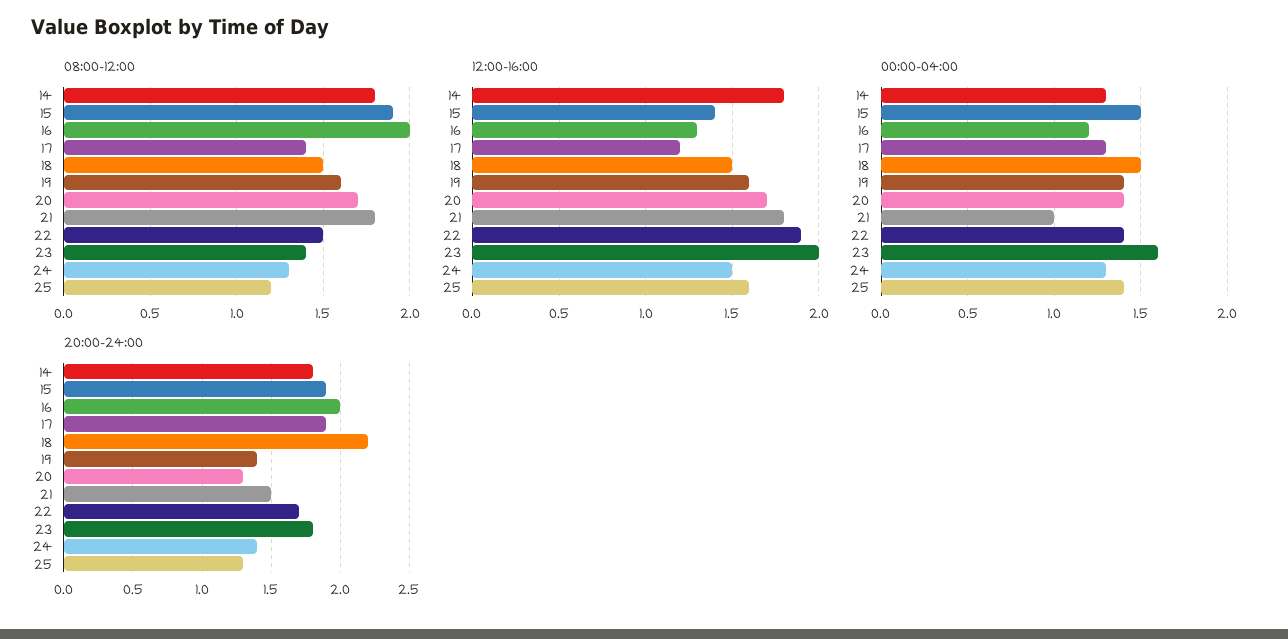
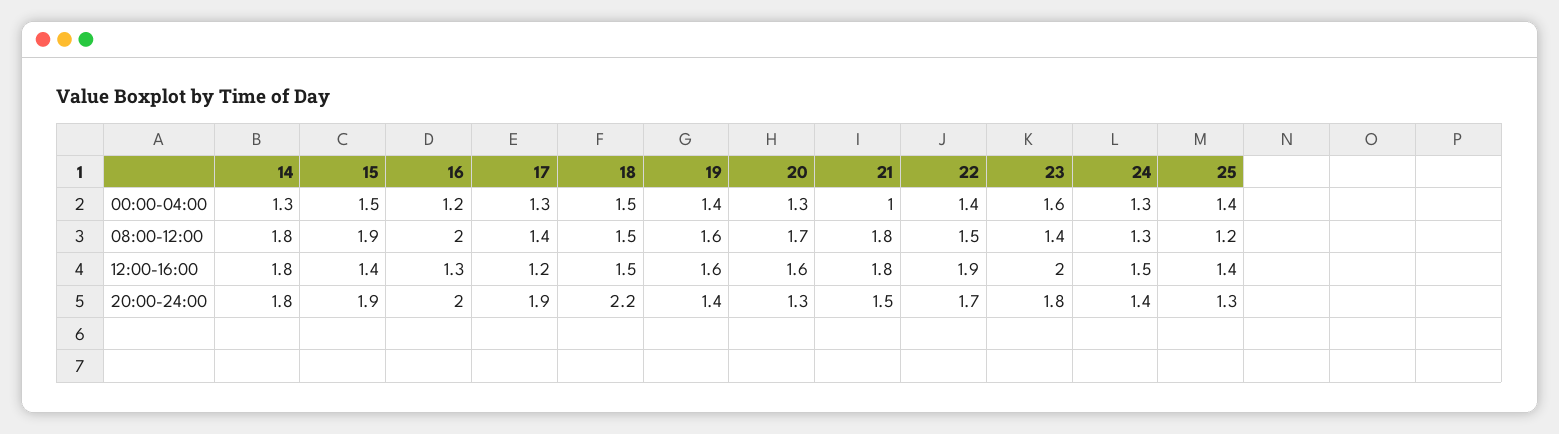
  {
    "08:00-12:00": {
      "14": 1.8,
      "15": 1.9,
      "16": 2,
      "17": 1.4,
      "18": 1.5,
      "19": 1.6,
      "20": 1.7,
      "21": 1.8,
      "22": 1.5,
      "23": 1.4,
      "24": 1.3,
      "25": 1.2
    },
    "12:00-16:00": {
      "14": 1.8,
      "15": 1.4,
      "16": 1.3,
      "17": 1.2,
      "18": 1.5,
      "19": 1.6,
-     "20": 1.7,
+     "20": 1.6,
      "21": 1.8,
      "22": 1.9,
      "23": 2,
      "24": 1.5,
-     "25": 1.6
+     "25": 1.4
    },
    "00:00-04:00": {
      "14": 1.3,
      "15": 1.5,
      "16": 1.2,
      "17": 1.3,
      "18": 1.5,
      "19": 1.4,
-     "20": 1.4,
+     "20": 1.3,
      "21": 1,
      "22": 1.4,
      "23": 1.6,
      "24": 1.3,
      "25": 1.4
    },
    "20:00-24:00": {
      "14": 1.8,
      "15": 1.9,
      "16": 2,
      "17": 1.9,
      "18": 2.2,
      "19": 1.4,
      "20": 1.3,
      "21": 1.5,
      "22": 1.7,
      "23": 1.8,
      "24": 1.4,
      "25": 1.3
    }
  }

